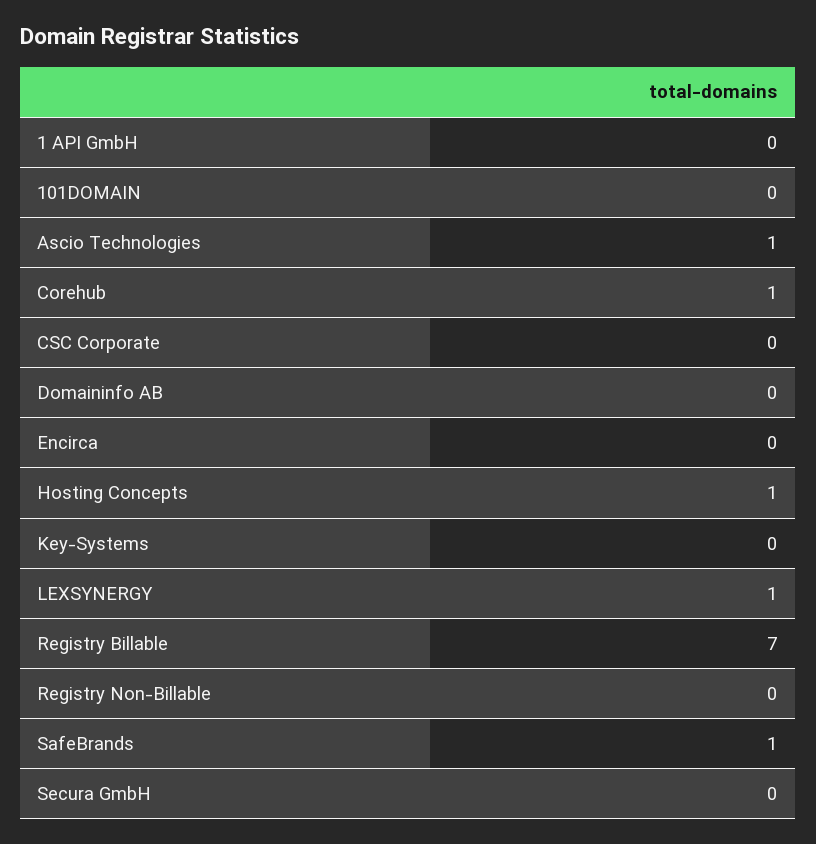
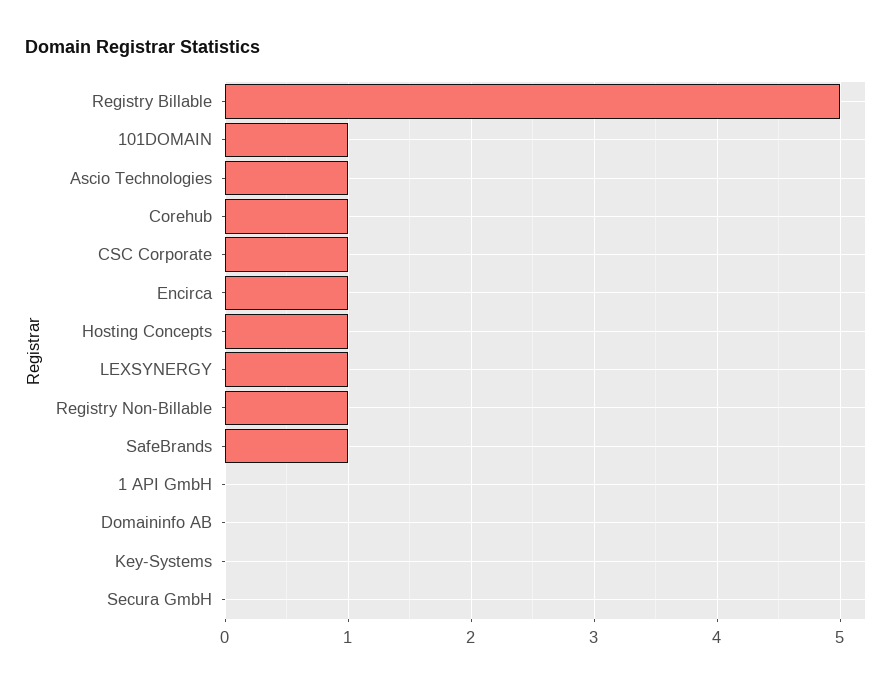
  {
    "1 API GmbH": 0,
-   "101DOMAIN": 0,
+   "101DOMAIN": 1,
    "Ascio Technologies": 1,
    "Corehub": 1,
-   "CSC Corporate": 0,
+   "CSC Corporate": 1,
    "Domaininfo AB": 0,
-   "Encirca": 0,
+   "Encirca": 1,
    "Hosting Concepts": 1,
    "Key-Systems": 0,
    "LEXSYNERGY": 1,
-   "Registry Billable": 7,
+   "Registry Billable": 5,
-   "Registry Non-Billable": 0,
+   "Registry Non-Billable": 1,
    "SafeBrands": 1,
    "Secura GmbH": 0
  }

